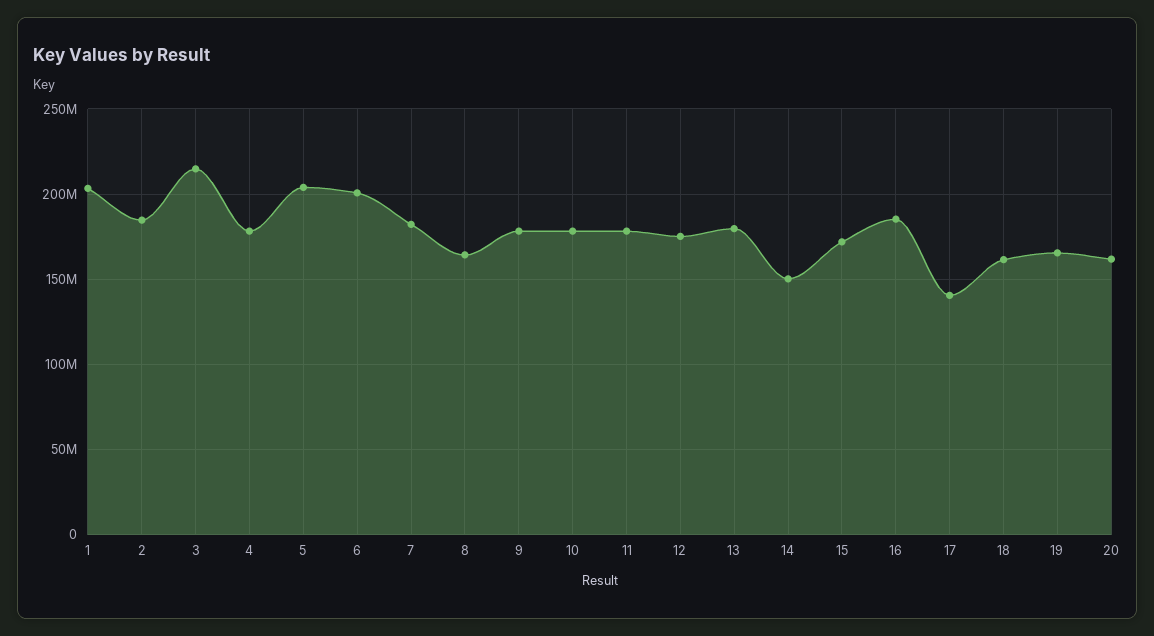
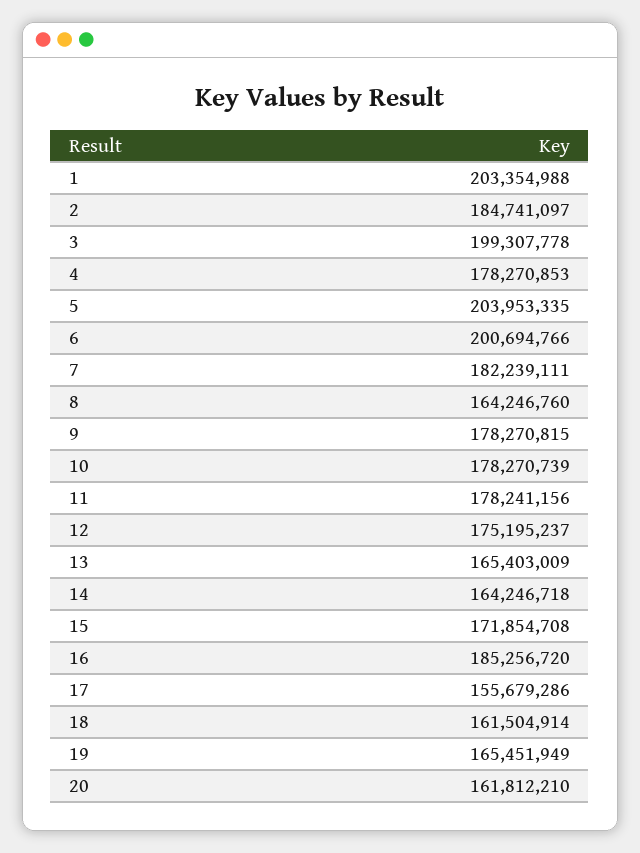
  {
    "1": 203354988,
    "2": 184741097,
-   "3": 215000000,
+   "3": 199307778,
    "4": 178270853,
    "5": 203953335,
    "6": 200694766,
    "7": 182239111,
    "8": 164246760,
    "9": 178270815,
    "10": 178270739,
    "11": 178241156,
    "12": 175195237,
-   "13": 180000000,
+   "13": 165403009,
-   "14": 150000000,
+   "14": 164246718,
    "15": 171854708,
    "16": 185256720,
-   "17": 140000000,
+   "17": 155679286,
    "18": 161504914,
    "19": 165451949,
    "20": 161812210
  }

